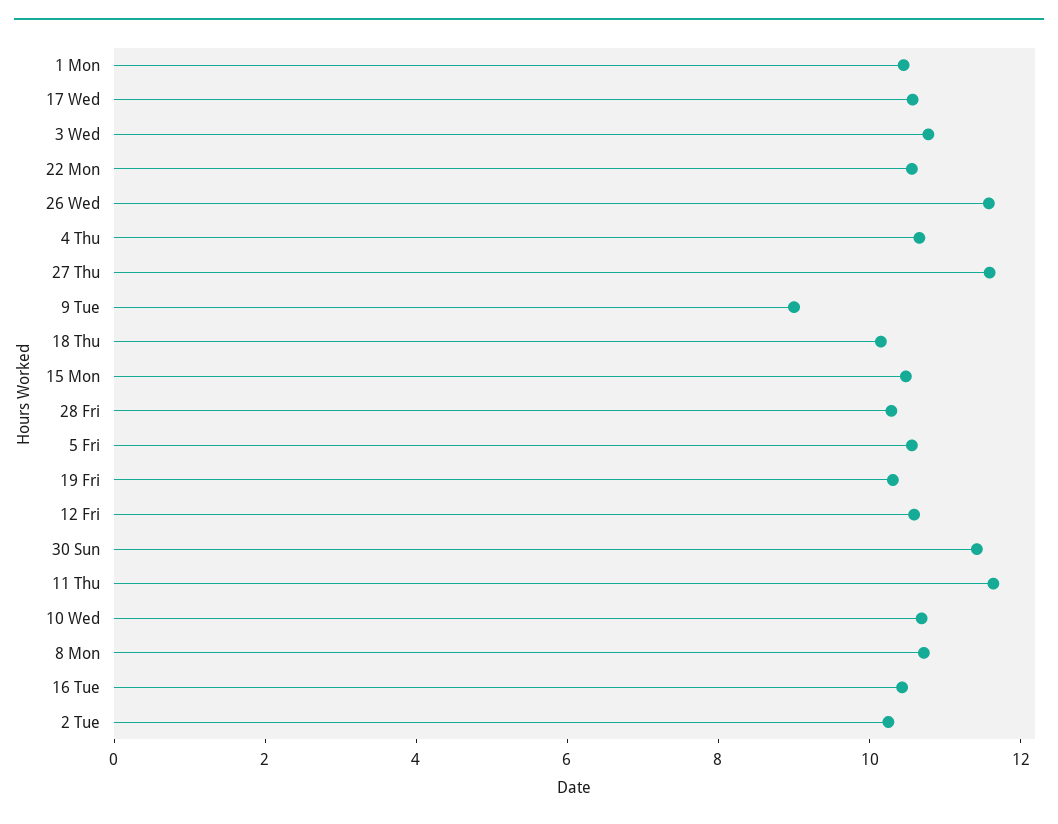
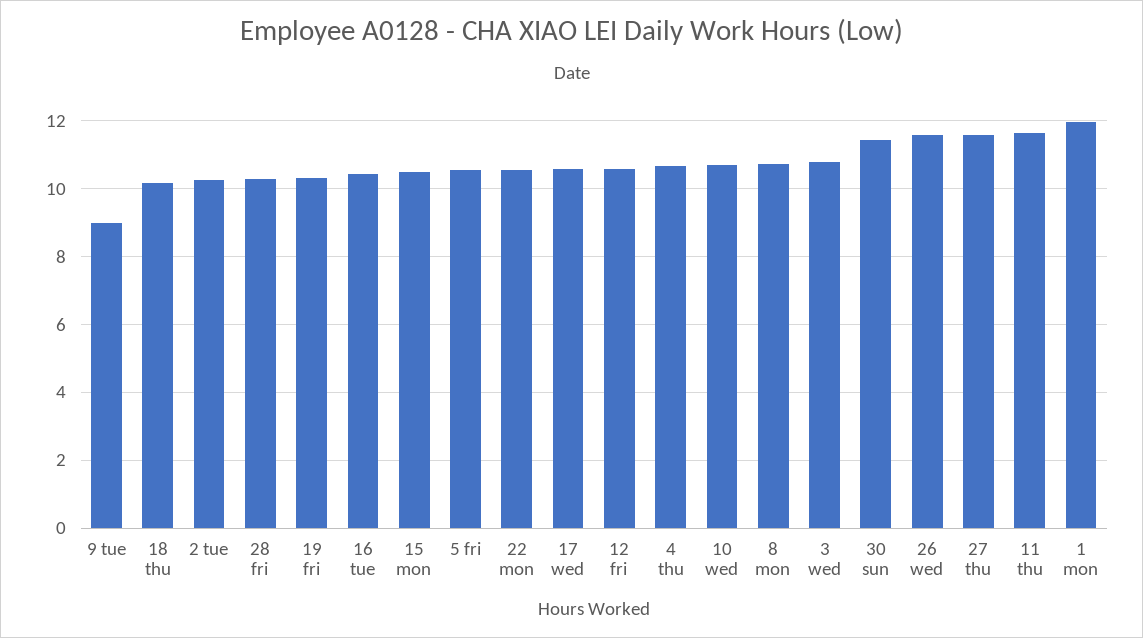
  {
-   "1 Mon": 10.5,
+   "1 Mon": 12,
    "17 Wed": 10.6,
    "3 Wed": 10.8,
    "22 Mon": 10.6,
    "26 Wed": 11.6,
    "4 Thu": 10.6,
    "27 Thu": 11.6,
    "9 Tue": 9,
    "18 Thu": 10.2,
    "15 Mon": 10.4,
    "28 Fri": 10.2,
    "5 Fri": 10.6,
    "19 Fri": 10.4,
    "12 Fri": 10.6,
    "30 Sun": 11.4,
    "11 Thu": 11.6,
    "10 Wed": 10.6,
    "8 Mon": 10.8,
    "16 Tue": 10.4,
    "2 Tue": 10.2
  }

